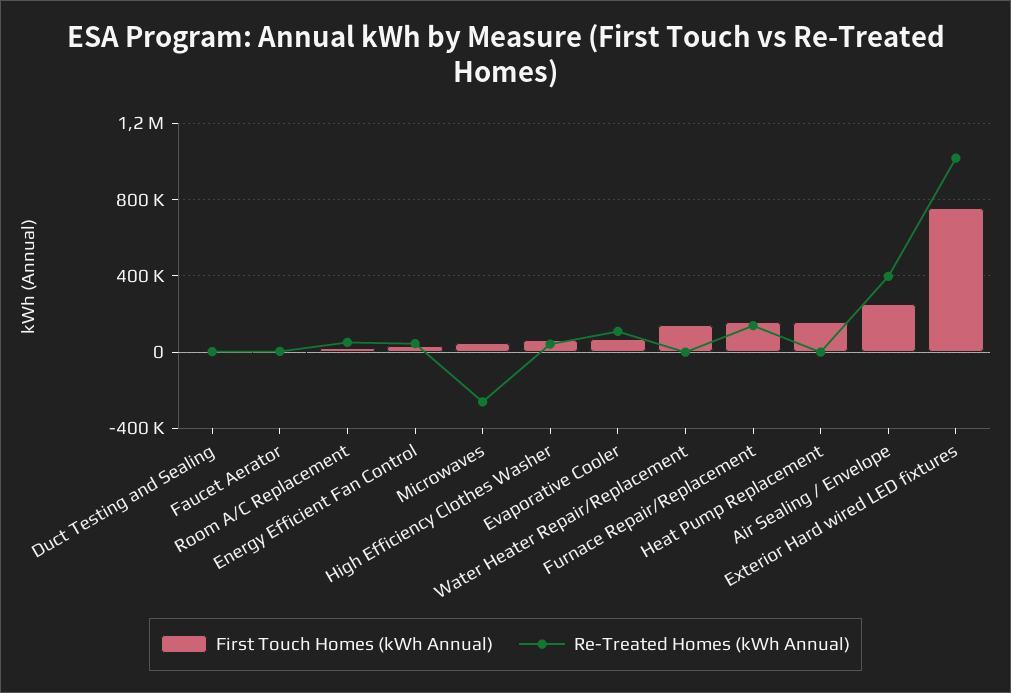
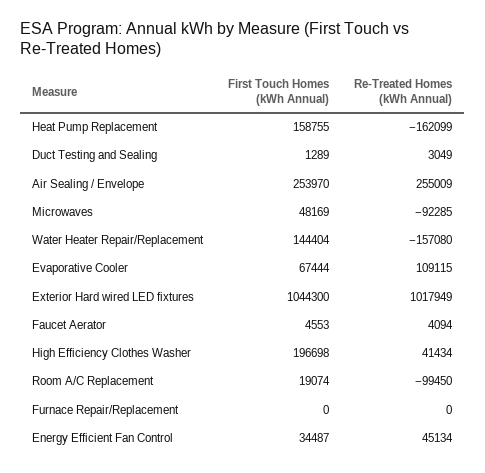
  {
    "First Touch Homes (kWh Annual)": {
      "Duct Testing and Sealing": 1289,
      "Faucet Aerator": 4553,
      "Room A/C Replacement": 19074,
      "Energy Efficient Fan Control": 34487,
      "Microwaves": 48169,
-     "High Efficiency Clothes Washer": 50000,
+     "High Efficiency Clothes Washer": 196698,
      "Evaporative Cooler": 67444,
      "Water Heater Repair/Replacement": 144404,
-     "Furnace Repair/Replacement": 150000,
+     "Furnace Repair/Replacement": 0,
      "Heat Pump Replacement": 158755,
      "Air Sealing / Envelope": 253970,
-     "Exterior Hard wired LED fixtures": 750000
+     "Exterior Hard wired LED fixtures": 1044300
    },
    "Re-Treated Homes (kWh Annual)": {
      "Duct Testing and Sealing": 3049,
      "Faucet Aerator": 4094,
-     "Room A/C Replacement": 50000,
+     "Room A/C Replacement": -99450,
      "Energy Efficient Fan Control": 45134,
-     "Microwaves": -250000,
+     "Microwaves": -92285,
      "High Efficiency Clothes Washer": 41434,
      "Evaporative Cooler": 109115,
-     "Water Heater Repair/Replacement": 0,
+     "Water Heater Repair/Replacement": -157080,
-     "Furnace Repair/Replacement": 150000,
+     "Furnace Repair/Replacement": 0,
-     "Heat Pump Replacement": 0,
+     "Heat Pump Replacement": -162099,
-     "Air Sealing / Envelope": 400000,
+     "Air Sealing / Envelope": 255009,
      "Exterior Hard wired LED fixtures": 1017949
    }
  }

